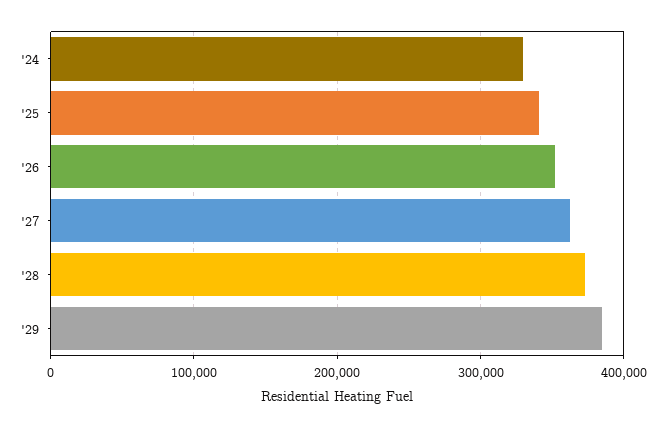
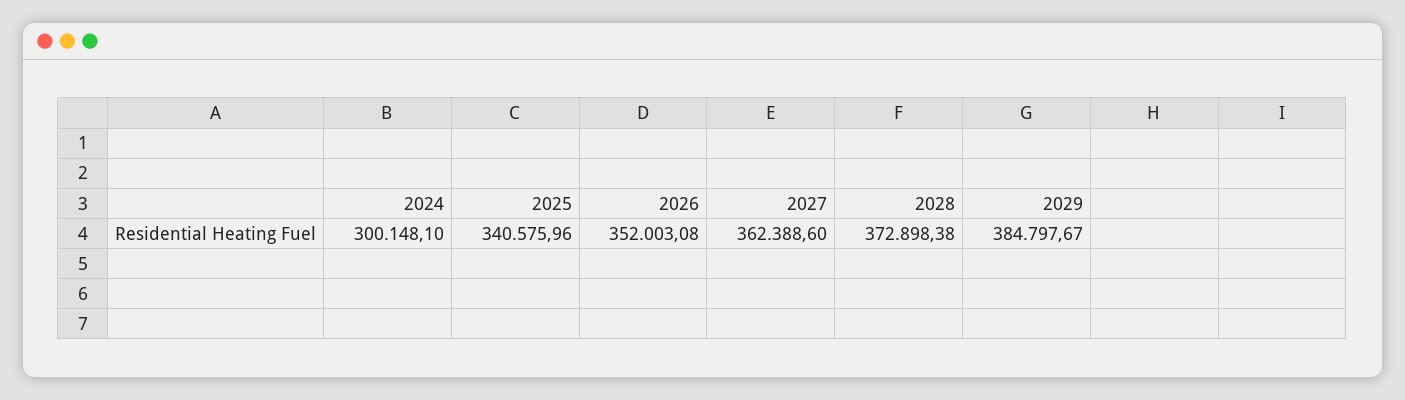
  {
-   "'24": 330000,
+   "'24": 300148.1,
    "'25": 340575.96,
    "'26": 352003.08,
    "'27": 362388.6,
    "'28": 372898.38,
    "'29": 384797.67
  }

